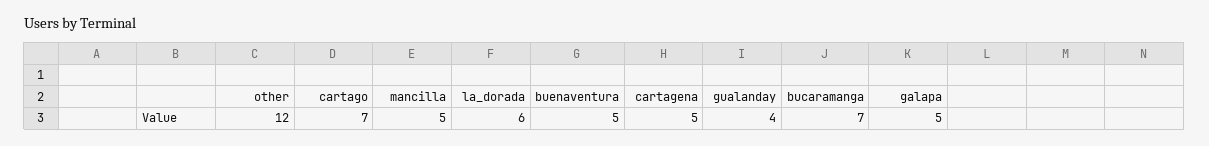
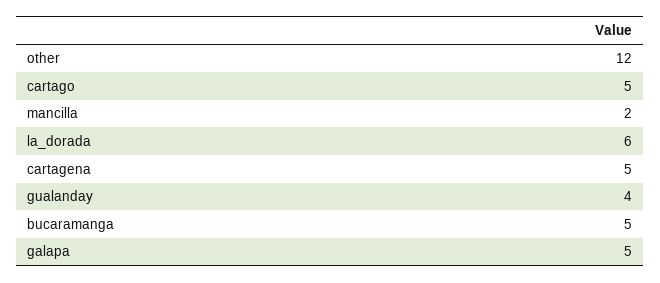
  {
    "other": 12,
-   "cartago": 7,
+   "cartago": 5,
-   "mancilla": 5,
+   "mancilla": 2,
    "la_dorada": 6,
-   "buenaventura": 5,
    "cartagena": 5,
    "gualanday": 4,
-   "bucaramanga": 7,
+   "bucaramanga": 5,
    "galapa": 5
  }

